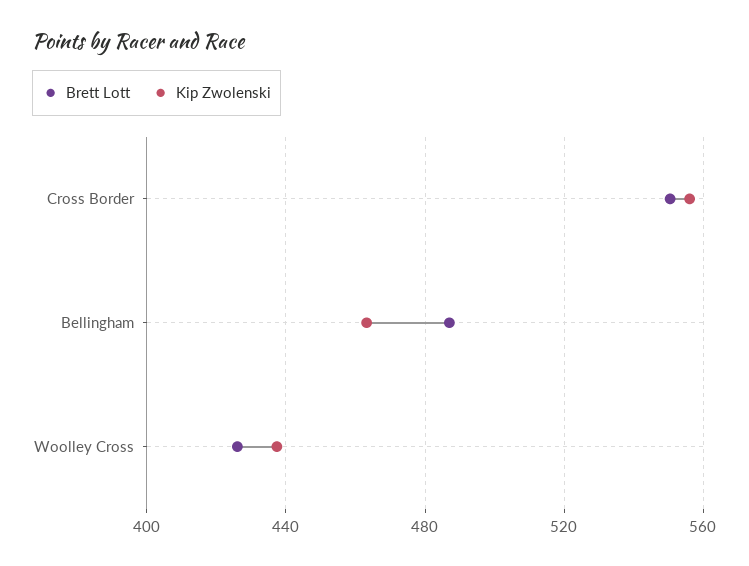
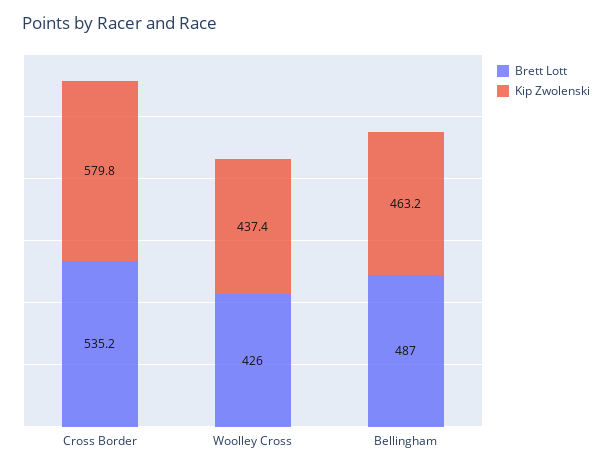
  {
    "Brett Lott": {
-     "Cross Border": 550,
+     "Cross Border": 535.2,
      "Bellingham": 487,
      "Woolley Cross": 426
    },
    "Kip Zwolenski": {
-     "Cross Border": 555,
+     "Cross Border": 579.8,
      "Bellingham": 463.2,
      "Woolley Cross": 437.4
    }
  }

